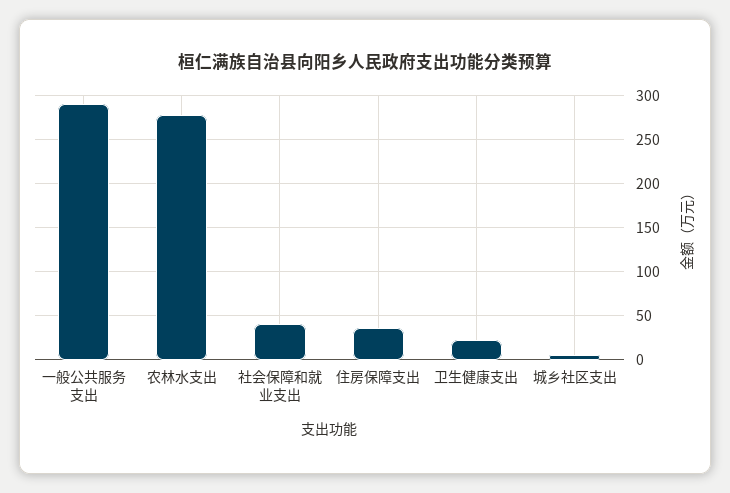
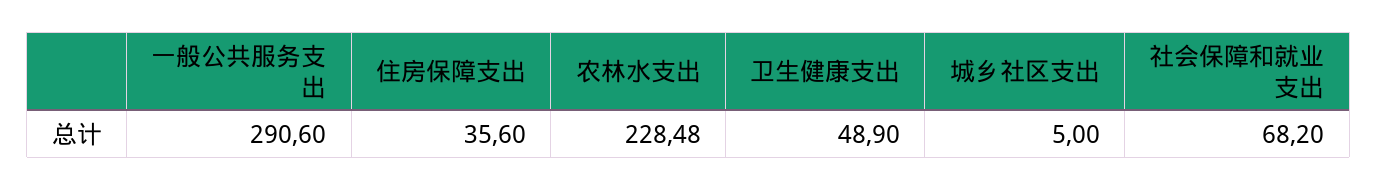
  {
    "一般公共服务支出": 290.6,
-   "农林水支出": 280,
+   "农林水支出": 228.48,
-   "社会保障和就业支出": 40,
+   "社会保障和就业支出": 68.2,
    "住房保障支出": 35.6,
-   "卫生健康支出": 20,
+   "卫生健康支出": 48.9,
    "城乡社区支出": 5
  }

